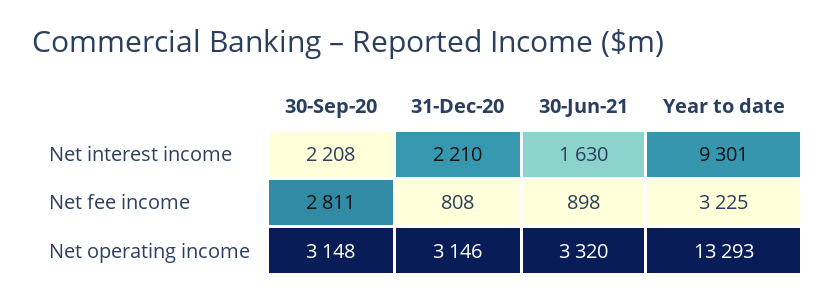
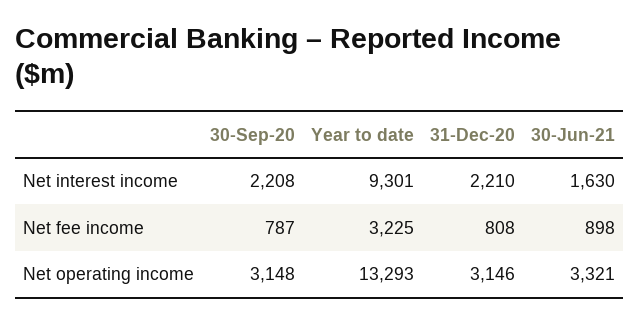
  {
    "30-Sep-20": {
      "Net interest income": 2208,
-     "Net fee income": 2811,
+     "Net fee income": 787,
      "Net operating income": 3148
    },
    "31-Dec-20": {
      "Net interest income": 2210,
      "Net fee income": 808,
      "Net operating income": 3146
    },
    "30-Jun-21": {
      "Net interest income": 1630,
      "Net fee income": 898,
-     "Net operating income": 3320
+     "Net operating income": 3321
    },
    "Year to date": {
      "Net interest income": 9301,
      "Net fee income": 3225,
      "Net operating income": 13293
    }
  }

